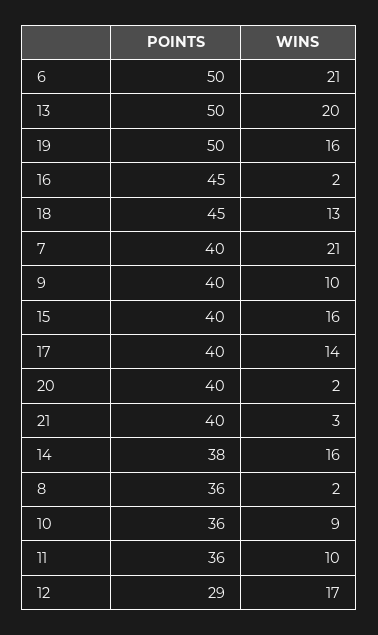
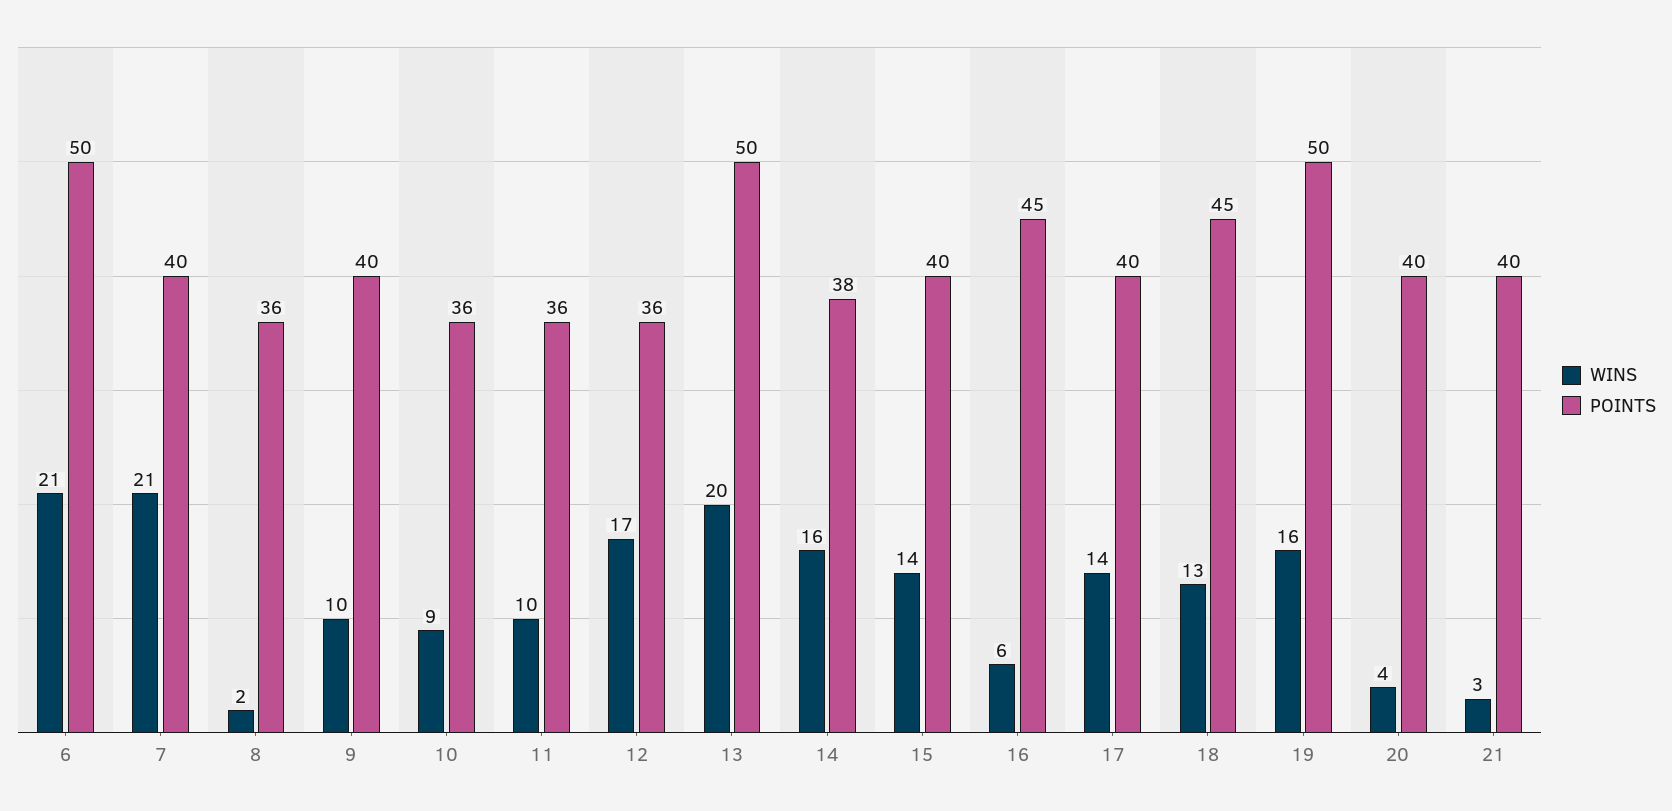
  {
    "POINTS": {
      "6": 50,
      "13": 50,
      "19": 50,
      "16": 45,
      "18": 45,
      "7": 40,
      "9": 40,
      "15": 40,
      "17": 40,
      "20": 40,
      "21": 40,
      "14": 38,
      "8": 36,
      "10": 36,
      "11": 36,
-     "12": 29
+     "12": 36
    },
    "WINS": {
      "6": 21,
      "13": 20,
      "19": 16,
-     "16": 2,
+     "16": 6,
      "18": 13,
      "7": 21,
      "9": 10,
-     "15": 16,
+     "15": 14,
      "17": 14,
-     "20": 2,
+     "20": 4,
      "21": 3,
      "14": 16,
      "8": 2,
      "10": 9,
      "11": 10,
      "12": 17
    }
  }

